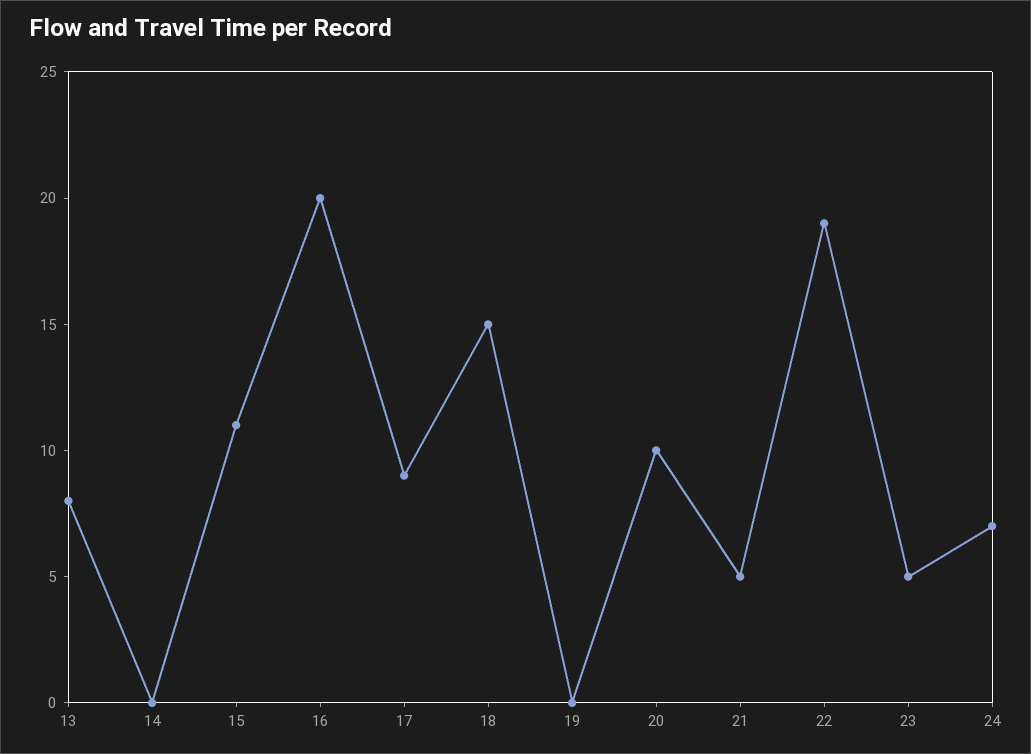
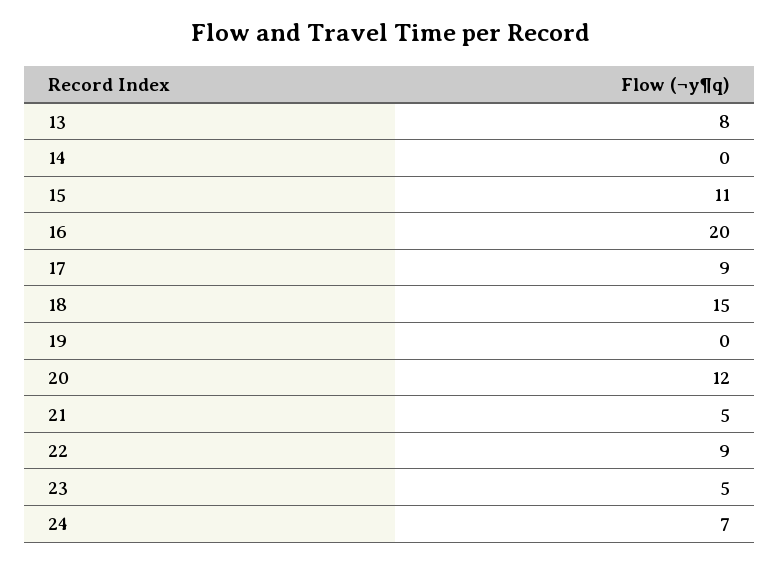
  {
    "13": 8,
    "14": 0,
    "15": 11,
    "16": 20,
    "17": 9,
    "18": 15,
    "19": 0,
-   "20": 10,
+   "20": 12,
    "21": 5,
-   "22": 19,
+   "22": 9,
    "23": 5,
    "24": 7
  }

